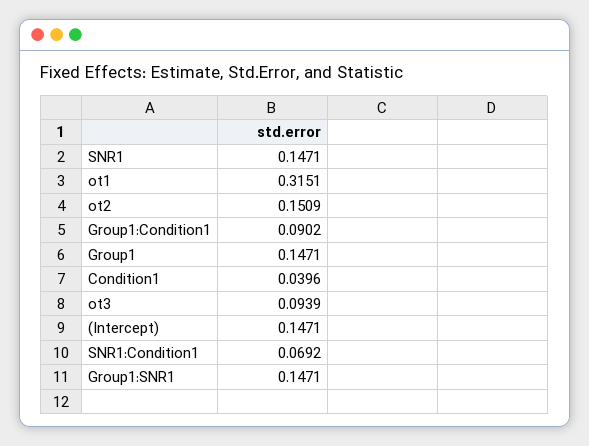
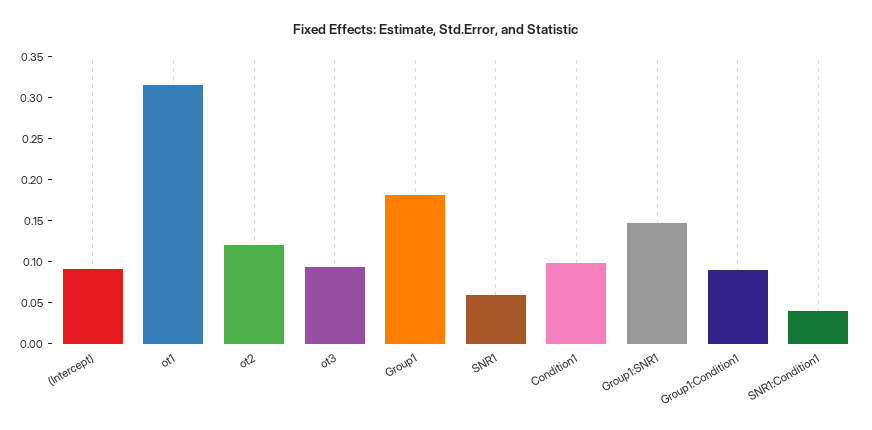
  {
-   "SNR1": 0.1471,
+   "SNR1": 0.06,
    "ot1": 0.3151,
-   "ot2": 0.1509,
+   "ot2": 0.12,
    "Group1:Condition1": 0.0902,
-   "Group1": 0.1471,
+   "Group1": 0.18,
-   "Condition1": 0.0396,
+   "Condition1": 0.1,
    "ot3": 0.0939,
-   "(Intercept)": 0.1471,
+   "(Intercept)": 0.09,
-   "SNR1:Condition1": 0.0692,
+   "SNR1:Condition1": 0.04,
    "Group1:SNR1": 0.1471
  }

